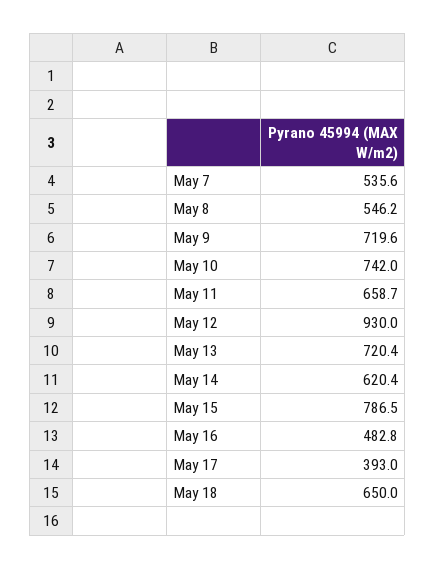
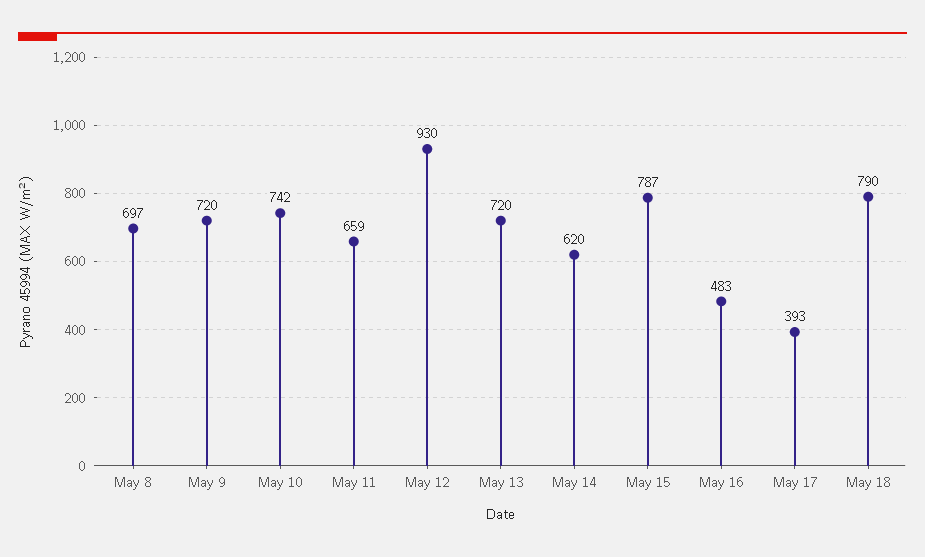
  {
-   "May 7": 535.6,
-   "May 8": 546.2,
+   "May 8": 697,
    "May 9": 719.6,
    "May 10": 742,
    "May 11": 658.7,
    "May 12": 930,
    "May 13": 720.4,
    "May 14": 620.4,
    "May 15": 786.5,
    "May 16": 482.8,
    "May 17": 393,
-   "May 18": 650
+   "May 18": 790
  }

